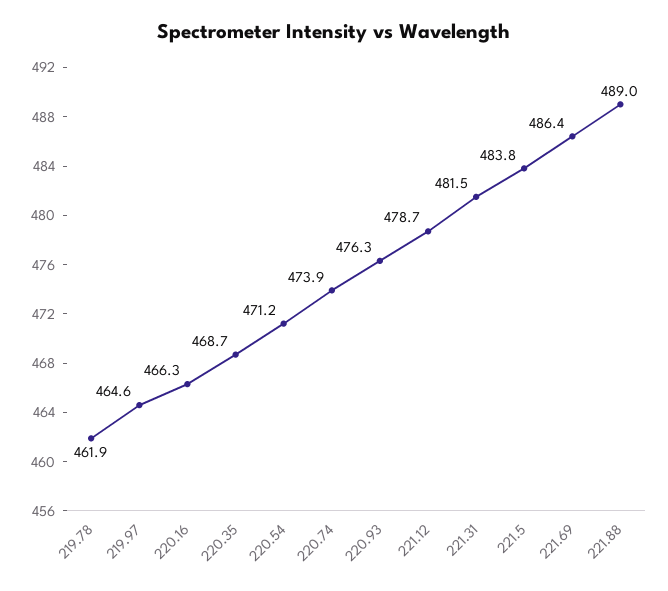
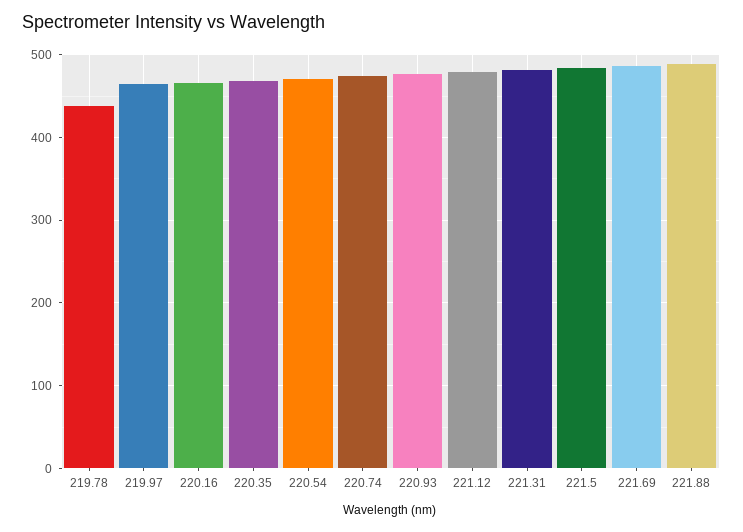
  {
-   "219.78": 461.9,
+   "219.78": 440,
    "219.97": 464.6,
    "220.16": 466.3,
    "220.35": 468.7,
    "220.54": 471.2,
    "220.74": 473.9,
    "220.93": 476.3,
    "221.12": 478.7,
    "221.31": 481.5,
    "221.5": 483.8,
    "221.69": 486.4,
    "221.88": 489
  }

